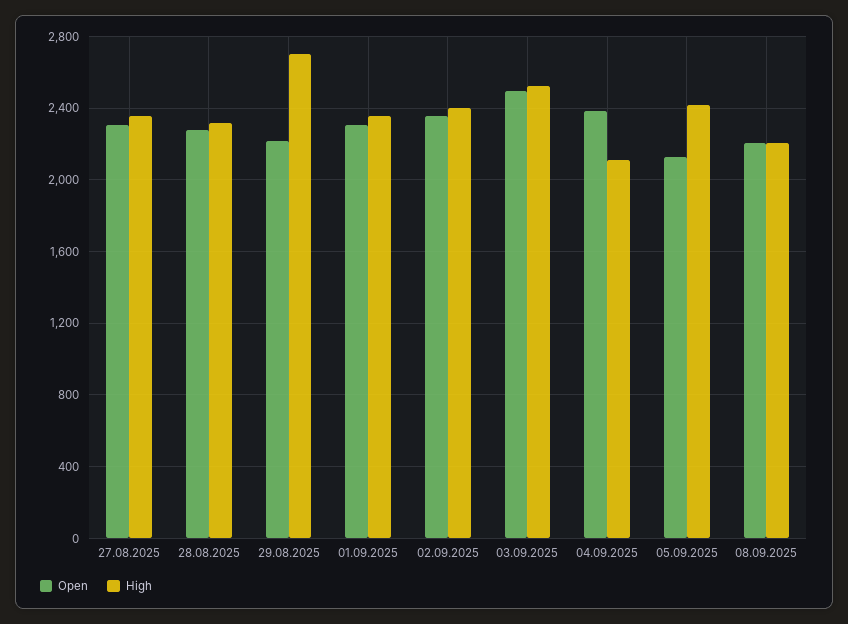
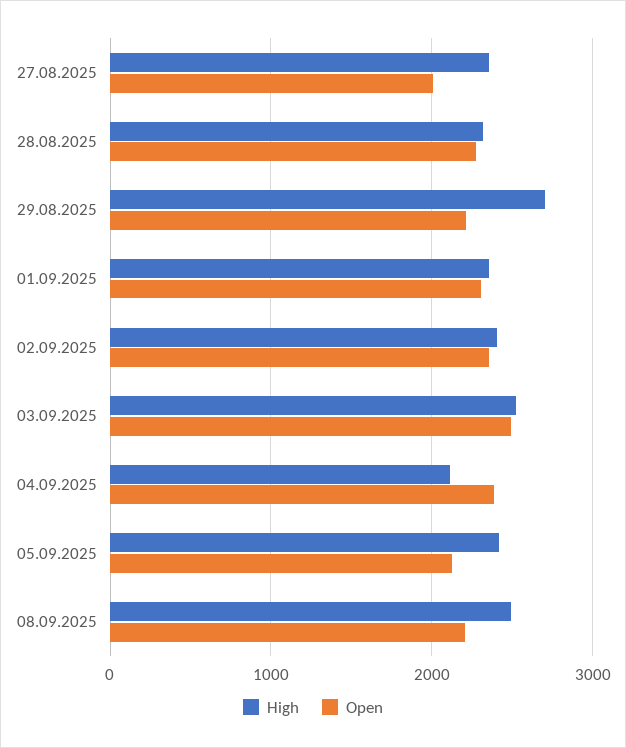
  {
    "Open": {
-     "27.08.2025": 2300,
+     "27.08.2025": 2000,
      "28.08.2025": 2300,
      "29.08.2025": 2200,
      "01.09.2025": 2300,
      "02.09.2025": 2350,
      "03.09.2025": 2500,
      "04.09.2025": 2400,
      "05.09.2025": 2150,
      "08.09.2025": 2200
    },
    "High": {
      "27.08.2025": 2350,
      "28.08.2025": 2300,
      "29.08.2025": 2700,
      "01.09.2025": 2350,
      "02.09.2025": 2400,
      "03.09.2025": 2550,
      "04.09.2025": 2100,
      "05.09.2025": 2400,
-     "08.09.2025": 2200
+     "08.09.2025": 2500
    }
  }

